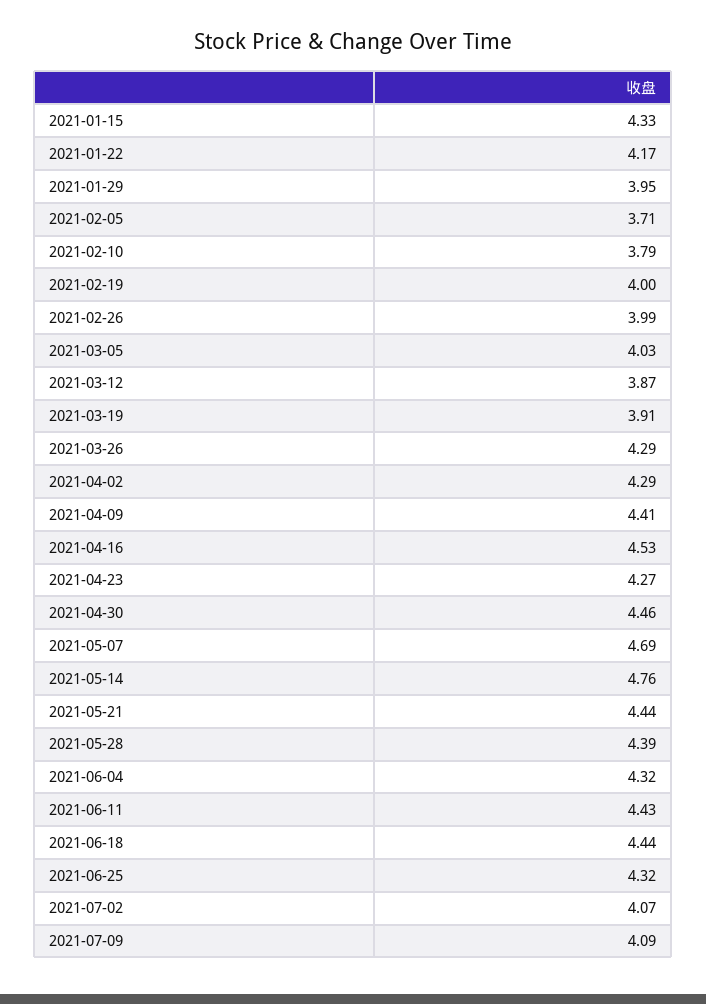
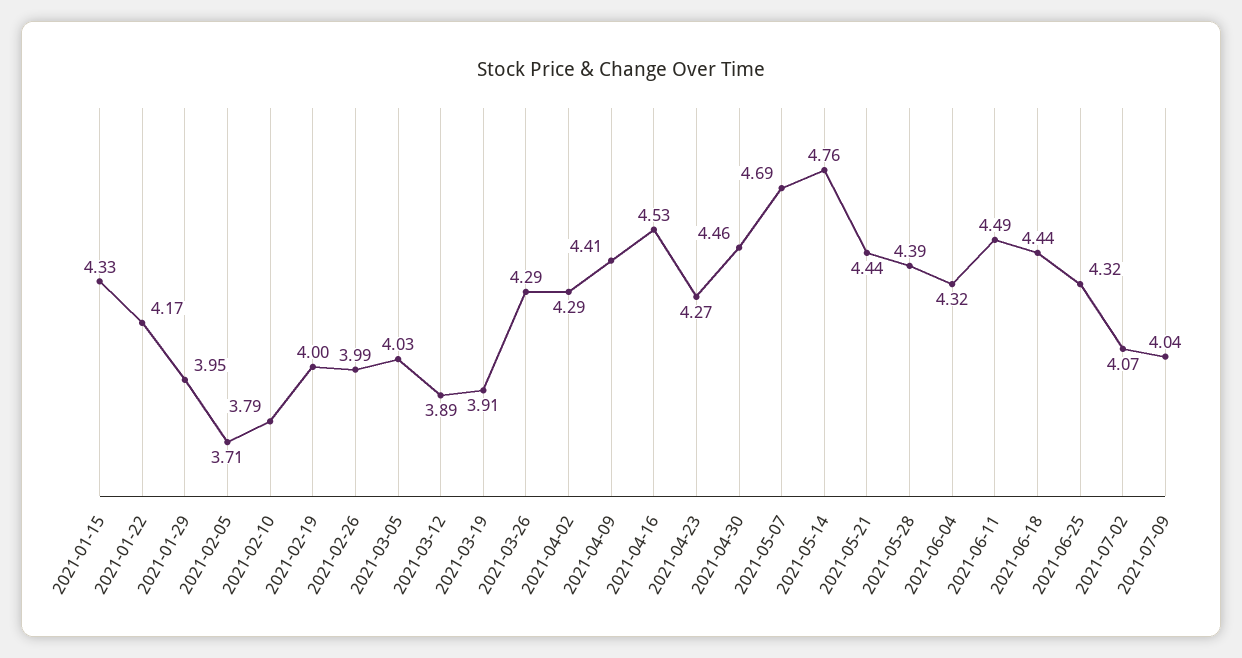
  {
    "2021-01-15": 4.33,
    "2021-01-22": 4.17,
    "2021-01-29": 3.95,
    "2021-02-05": 3.71,
    "2021-02-10": 3.79,
    "2021-02-19": 4,
    "2021-02-26": 3.99,
    "2021-03-05": 4.03,
-   "2021-03-12": 3.87,
+   "2021-03-12": 3.89,
    "2021-03-19": 3.91,
    "2021-03-26": 4.29,
    "2021-04-02": 4.29,
    "2021-04-09": 4.41,
    "2021-04-16": 4.53,
    "2021-04-23": 4.27,
    "2021-04-30": 4.46,
    "2021-05-07": 4.69,
    "2021-05-14": 4.76,
    "2021-05-21": 4.44,
    "2021-05-28": 4.39,
    "2021-06-04": 4.32,
-   "2021-06-11": 4.43,
+   "2021-06-11": 4.49,
    "2021-06-18": 4.44,
    "2021-06-25": 4.32,
    "2021-07-02": 4.07,
-   "2021-07-09": 4.09
+   "2021-07-09": 4.04
  }

